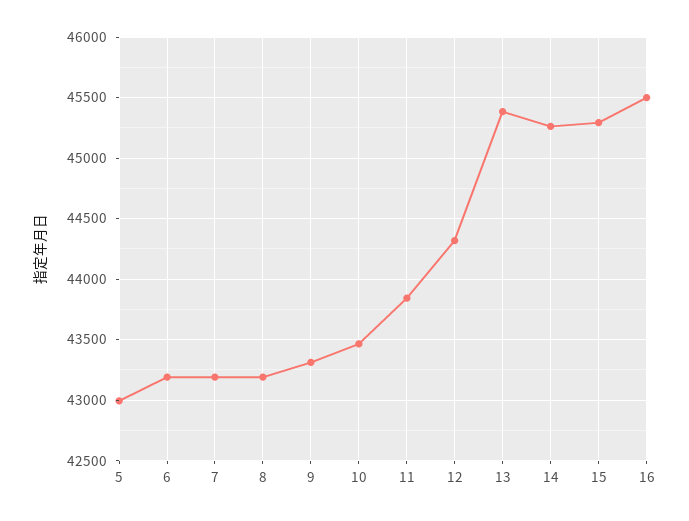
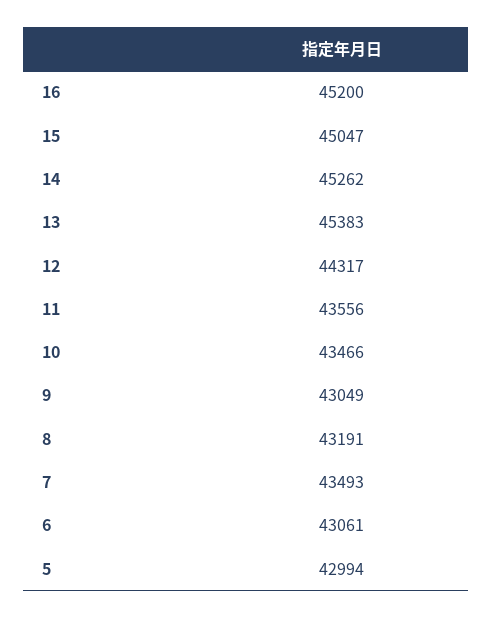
  {
    "5": 42994,
-   "6": 43200,
+   "6": 43061,
-   "7": 43200,
+   "7": 43493,
    "8": 43191,
-   "9": 43300,
+   "9": 43049,
    "10": 43466,
-   "11": 43850,
+   "11": 43556,
    "12": 44317,
    "13": 45383,
    "14": 45262,
-   "15": 45300,
+   "15": 45047,
-   "16": 45500
+   "16": 45200
  }

